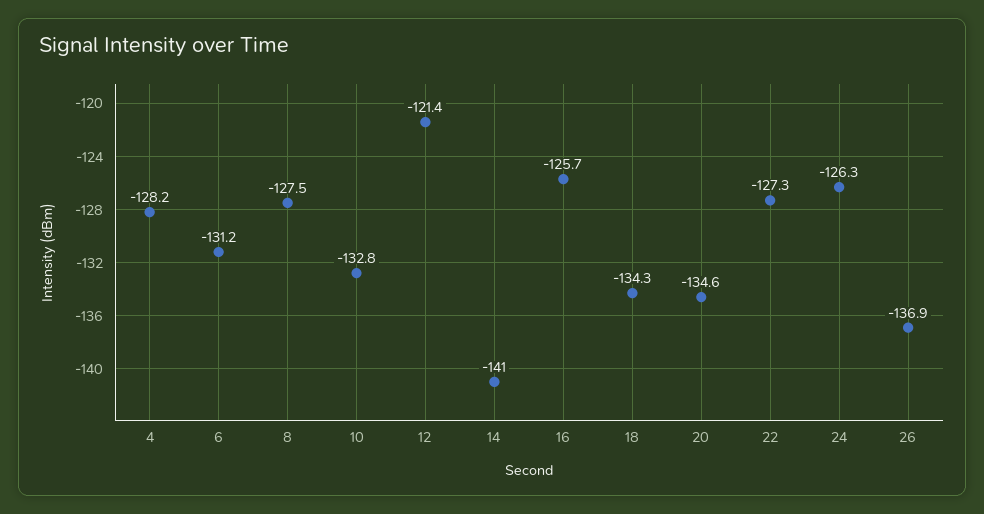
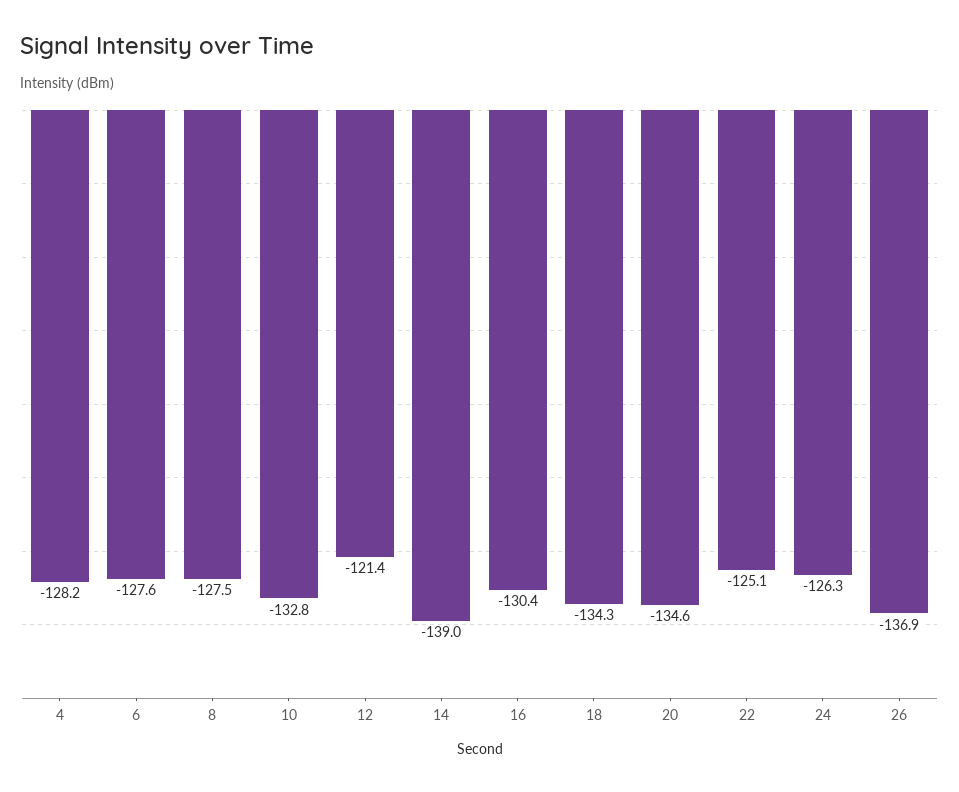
  {
    "4": -128.2,
-   "6": -131.2,
+   "6": -127.6,
    "8": -127.5,
    "10": -132.8,
    "12": -121.4,
-   "14": -141,
+   "14": -139,
-   "16": -125.7,
+   "16": -130.4,
    "18": -134.3,
    "20": -134.6,
-   "22": -127.3,
+   "22": -125.1,
    "24": -126.3,
    "26": -136.9
  }

